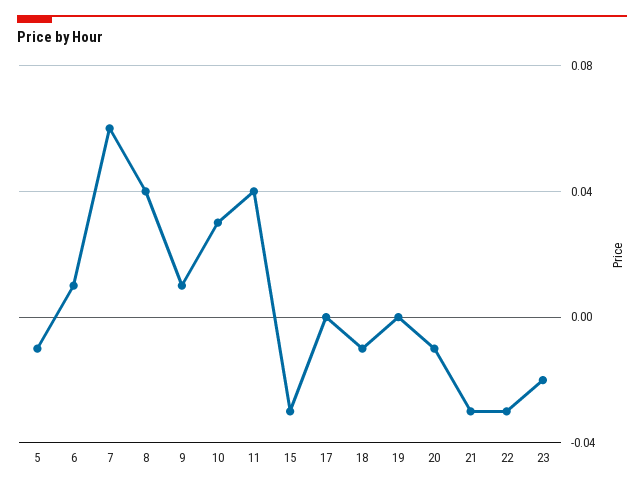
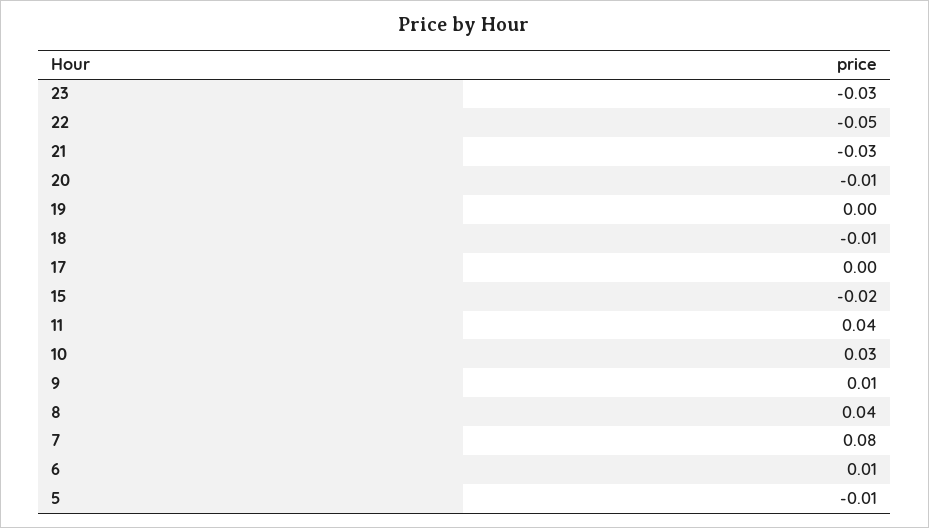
  {
    "5": -0.01,
    "6": 0.01,
-   "7": 0.06,
+   "7": 0.08,
    "8": 0.04,
    "9": 0.01,
    "10": 0.03,
    "11": 0.04,
-   "15": -0.03,
+   "15": -0.02,
    "17": 0,
    "18": -0.01,
    "19": 0,
    "20": -0.01,
    "21": -0.03,
-   "22": -0.03,
+   "22": -0.05,
-   "23": -0.02
+   "23": -0.03
  }

